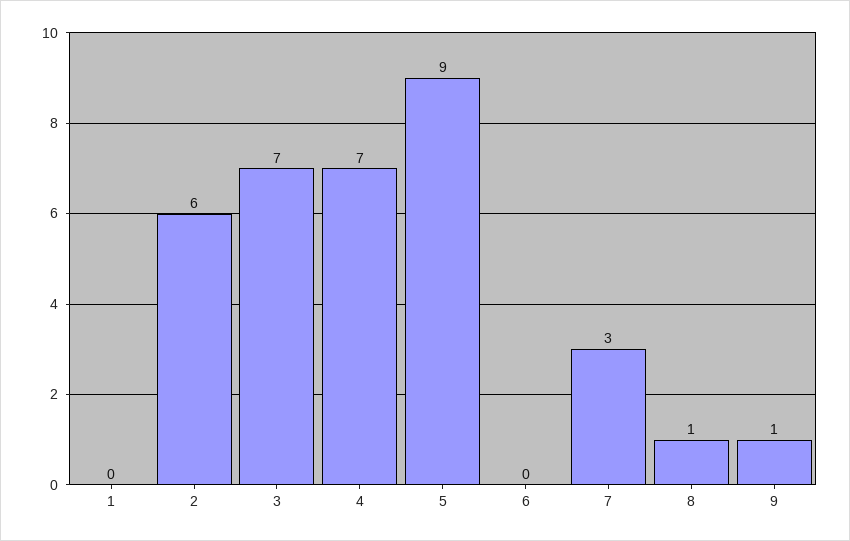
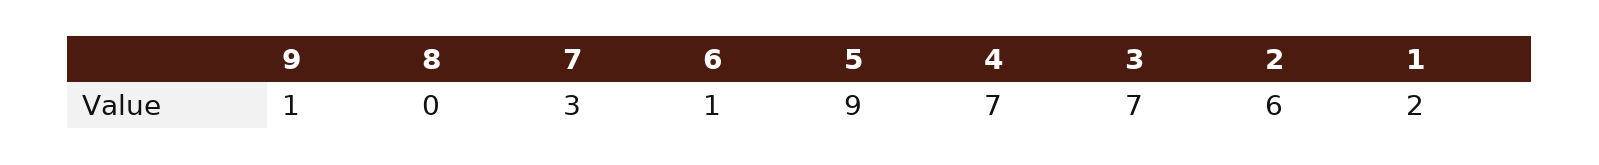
  {
-   "1": 0,
+   "1": 2,
    "2": 6,
    "3": 7,
    "4": 7,
    "5": 9,
-   "6": 0,
+   "6": 1,
    "7": 3,
-   "8": 1,
+   "8": 0,
    "9": 1
  }

